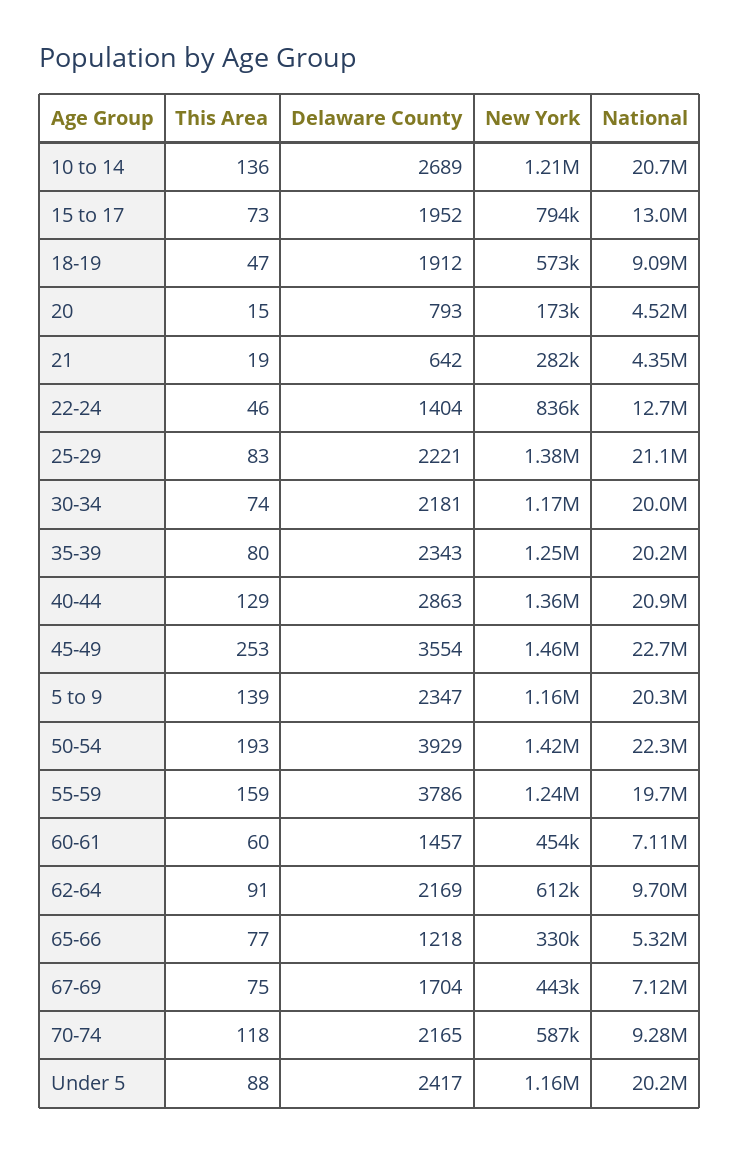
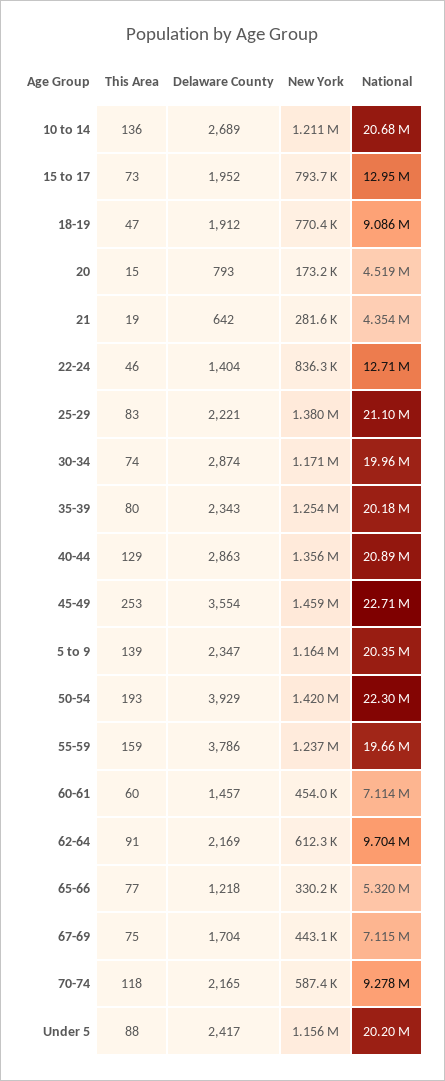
  {
    "This Area": {
      "10 to 14": 136,
      "15 to 17": 73,
      "18-19": 47,
      "20": 15,
      "21": 19,
      "22-24": 46,
      "25-29": 83,
      "30-34": 74,
      "35-39": 80,
      "40-44": 129,
      "45-49": 253,
      "5 to 9": 139,
      "50-54": 193,
      "55-59": 159,
      "60-61": 60,
      "62-64": 91,
      "65-66": 77,
      "67-69": 75,
      "70-74": 118,
      "Under 5": 88
    },
    "Delaware County": {
      "10 to 14": 2689,
      "15 to 17": 1952,
      "18-19": 1912,
      "20": 793,
      "21": 642,
      "22-24": 1404,
      "25-29": 2221,
-     "30-34": 2181,
+     "30-34": 2874,
      "35-39": 2343,
      "40-44": 2863,
      "45-49": 3554,
      "5 to 9": 2347,
      "50-54": 3929,
      "55-59": 3786,
      "60-61": 1457,
      "62-64": 2169,
      "65-66": 1218,
      "67-69": 1704,
      "70-74": 2165,
      "Under 5": 2417
    },
    "New York": {
      "10 to 14": 1211000,
      "15 to 17": 793700,
-     "18-19": 573000,
+     "18-19": 770400,
      "20": 173200,
      "21": 281600,
      "22-24": 836300,
      "25-29": 1380000,
      "30-34": 1171000,
      "35-39": 1254000,
      "40-44": 1356000,
      "45-49": 1459000,
      "5 to 9": 1164000,
      "50-54": 1420000,
      "55-59": 1237000,
      "60-61": 454000,
      "62-64": 612300,
      "65-66": 330200,
      "67-69": 443100,
      "70-74": 587400,
      "Under 5": 1156000
    },
    "National": {
      "10 to 14": 20680000,
      "15 to 17": 12950000,
      "18-19": 9086000,
      "20": 4519000,
      "21": 4354000,
      "22-24": 12710000,
      "25-29": 21100000,
      "30-34": 19960000,
      "35-39": 20180000,
      "40-44": 20890000,
      "45-49": 22710000,
      "5 to 9": 20350000,
      "50-54": 22300000,
      "55-59": 19660000,
      "60-61": 7114000,
      "62-64": 9704000,
      "65-66": 5320000,
      "67-69": 7115000,
      "70-74": 9278000,
      "Under 5": 20200000
    }
  }

